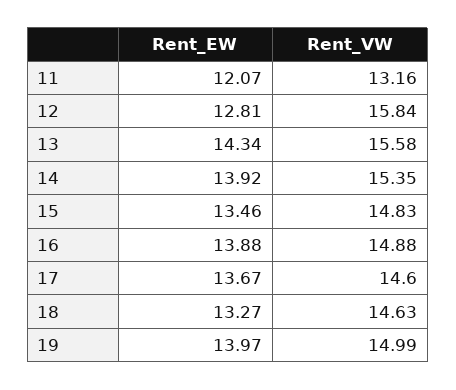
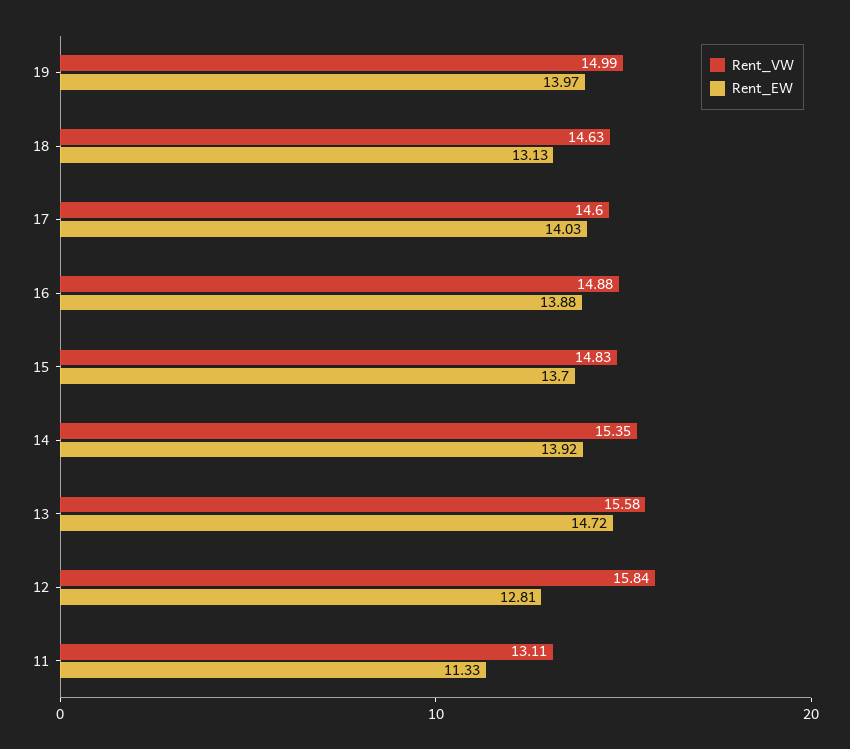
  {
    "Rent_EW": {
-     "11": 12.07,
+     "11": 11.33,
      "12": 12.81,
-     "13": 14.34,
+     "13": 14.72,
      "14": 13.92,
-     "15": 13.46,
+     "15": 13.7,
      "16": 13.88,
-     "17": 13.67,
+     "17": 14.03,
-     "18": 13.27,
+     "18": 13.13,
      "19": 13.97
    },
    "Rent_VW": {
-     "11": 13.16,
+     "11": 13.11,
      "12": 15.84,
      "13": 15.58,
      "14": 15.35,
      "15": 14.83,
      "16": 14.88,
      "17": 14.6,
      "18": 14.63,
      "19": 14.99
    }
  }

